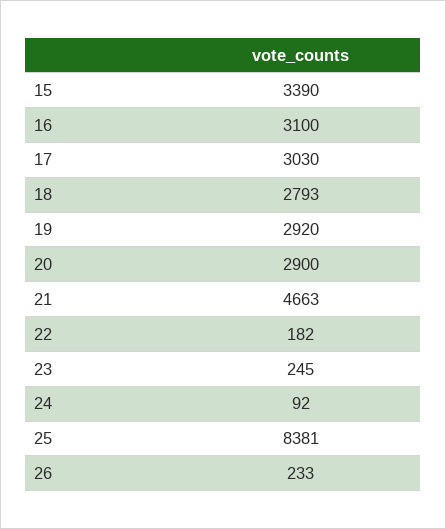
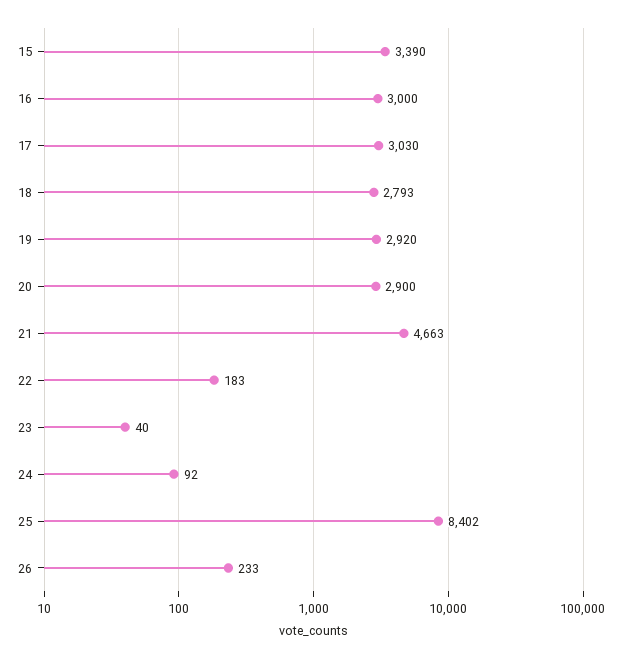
  {
    "15": 3390,
-   "16": 3100,
+   "16": 3000,
    "17": 3030,
    "18": 2793,
    "19": 2920,
    "20": 2900,
    "21": 4663,
-   "22": 182,
+   "22": 183,
-   "23": 245,
+   "23": 40,
    "24": 92,
-   "25": 8381,
+   "25": 8402,
    "26": 233
  }

